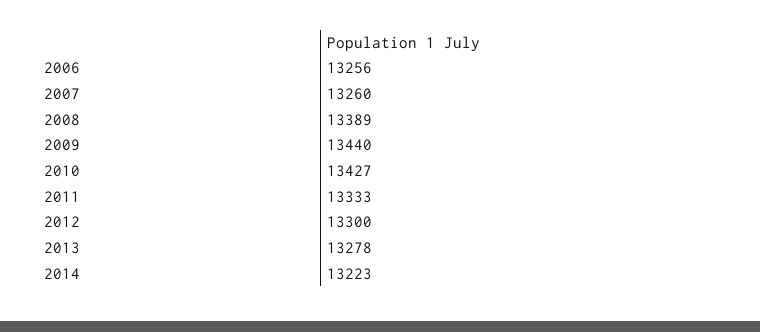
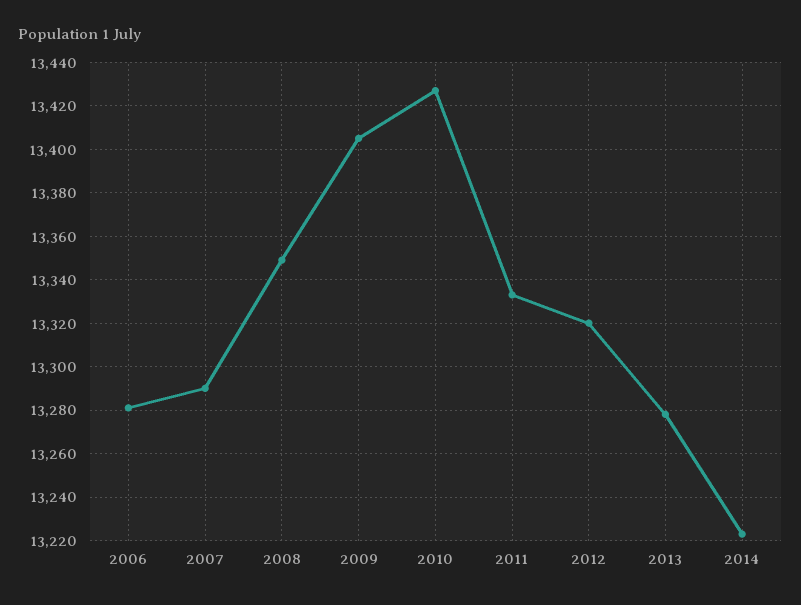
  {
-   "2006": 13256,
+   "2006": 13280,
-   "2007": 13260,
+   "2007": 13290,
-   "2008": 13389,
+   "2008": 13350,
-   "2009": 13440,
+   "2009": 13405,
    "2010": 13427,
    "2011": 13333,
-   "2012": 13300,
+   "2012": 13320,
    "2013": 13278,
    "2014": 13223
  }

